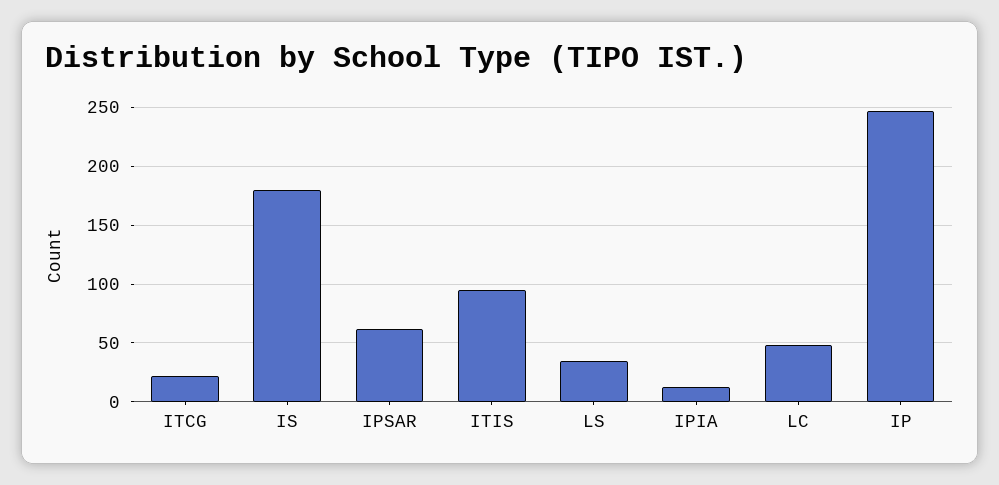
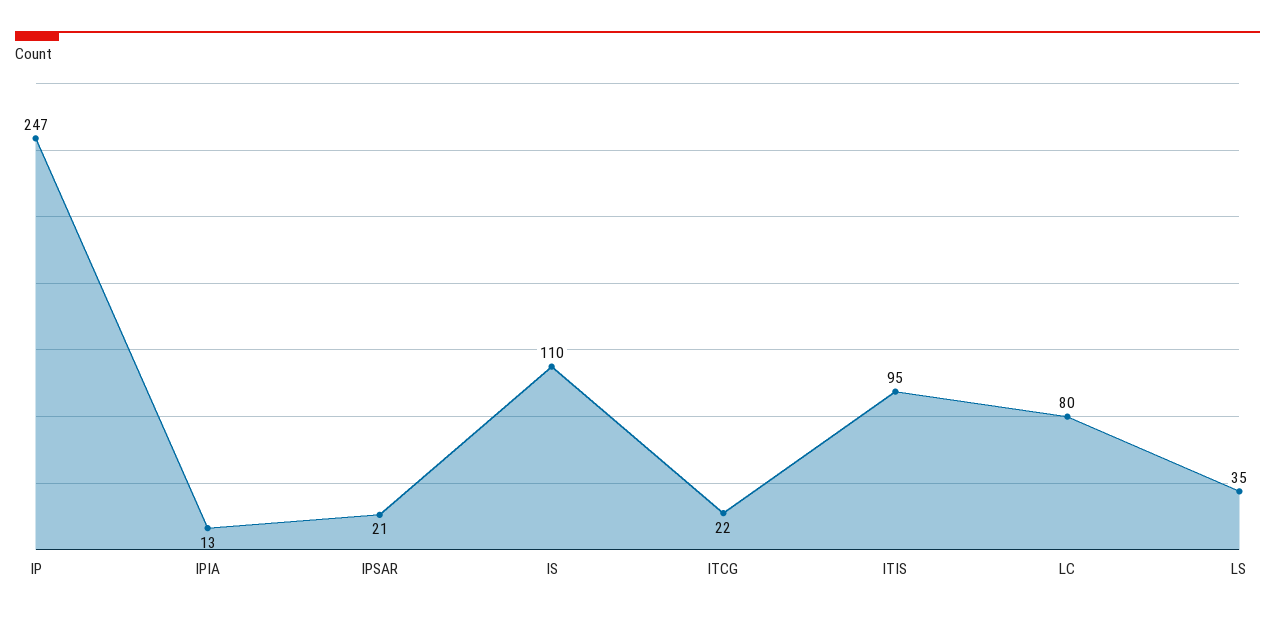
  {
    "ITCG": 22,
-   "IS": 180,
+   "IS": 110,
-   "IPSAR": 60,
+   "IPSAR": 21,
    "ITIS": 95,
    "LS": 35,
    "IPIA": 13,
-   "LC": 50,
+   "LC": 80,
    "IP": 247
  }

